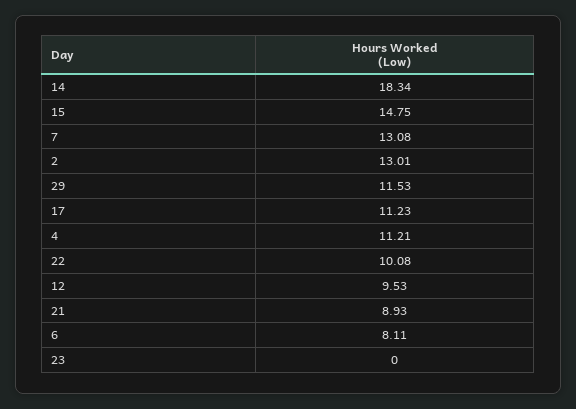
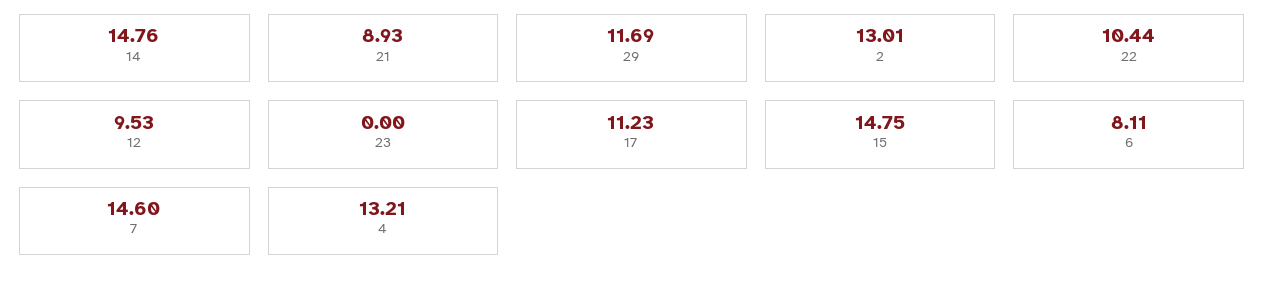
  {
-   "14": 18.34,
+   "14": 14.76,
    "15": 14.75,
-   "7": 13.08,
+   "7": 14.6,
    "2": 13.01,
-   "29": 11.53,
+   "29": 11.69,
    "17": 11.23,
-   "4": 11.21,
+   "4": 13.21,
-   "22": 10.08,
+   "22": 10.44,
    "12": 9.53,
    "21": 8.93,
    "6": 8.11,
    "23": 0
  }

